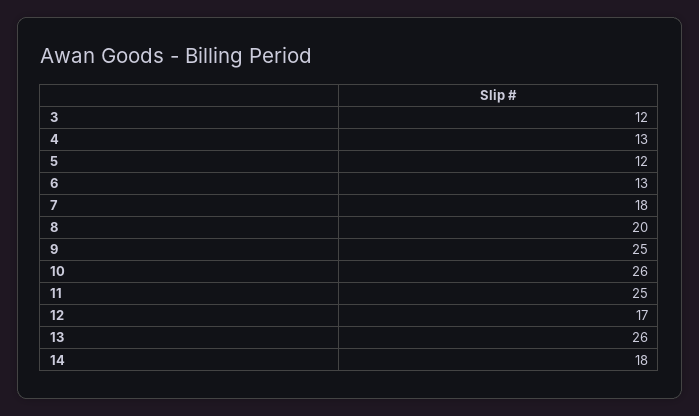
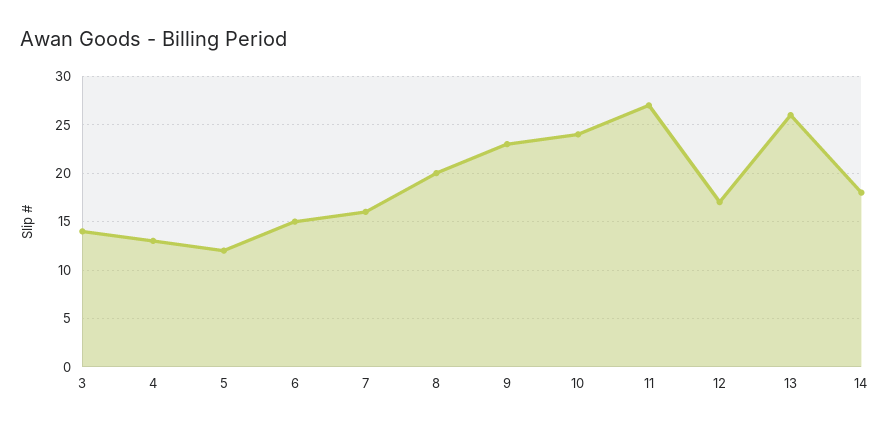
  {
-   "3": 12,
+   "3": 14,
    "4": 13,
    "5": 12,
-   "6": 13,
+   "6": 15,
-   "7": 18,
+   "7": 16,
    "8": 20,
-   "9": 25,
+   "9": 23,
-   "10": 26,
+   "10": 24,
-   "11": 25,
+   "11": 27,
    "12": 17,
    "13": 26,
    "14": 18
  }

